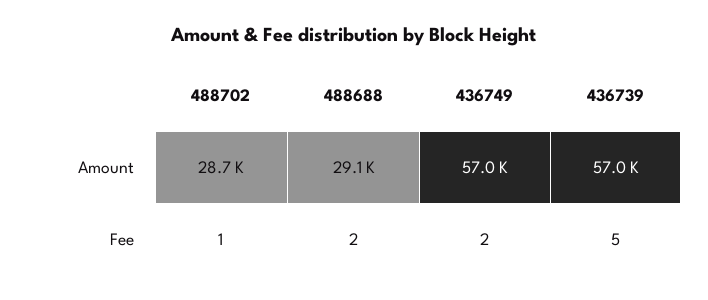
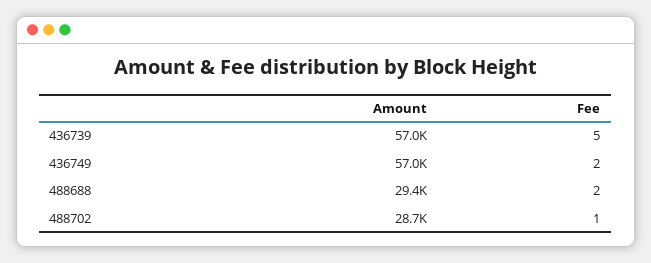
  {
    "488702": {
      "Amount": 28700,
      "Fee": 1
    },
    "488688": {
-     "Amount": 29100,
+     "Amount": 29400,
      "Fee": 2
    },
    "436749": {
      "Amount": 57000,
      "Fee": 2
    },
    "436739": {
      "Amount": 57000,
      "Fee": 5
    }
  }

